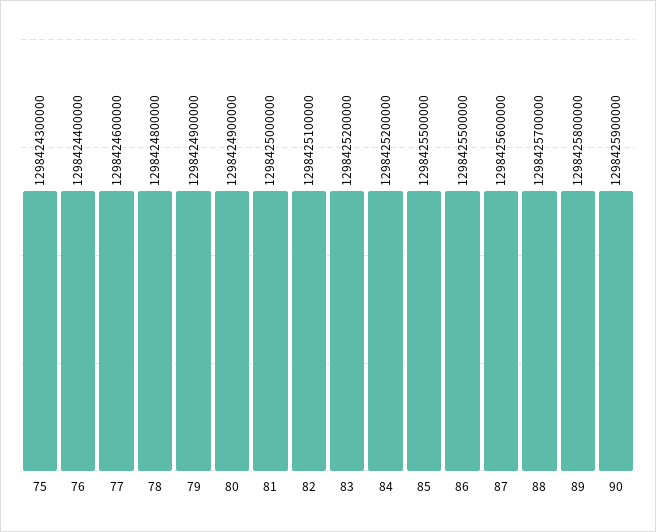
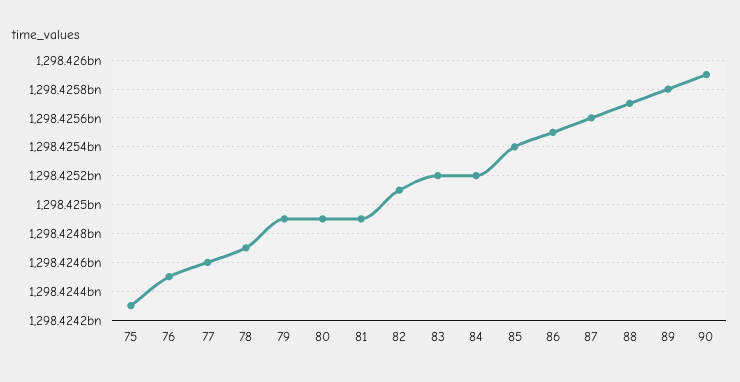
  {
    "75": 1298424300000,
-   "76": 1298424400000,
+   "76": 1298424500000,
    "77": 1298424600000,
-   "78": 1298424800000,
+   "78": 1298424700000,
    "79": 1298424900000,
    "80": 1298424900000,
-   "81": 1298425000000,
+   "81": 1298424900000,
    "82": 1298425100000,
    "83": 1298425200000,
    "84": 1298425200000,
-   "85": 1298425500000,
+   "85": 1298425400000,
    "86": 1298425500000,
    "87": 1298425600000,
    "88": 1298425700000,
    "89": 1298425800000,
    "90": 1298425900000
  }

